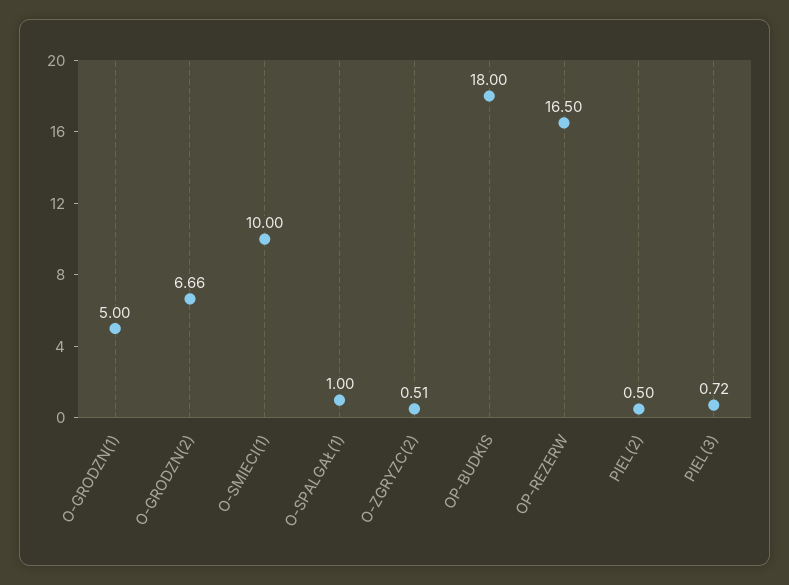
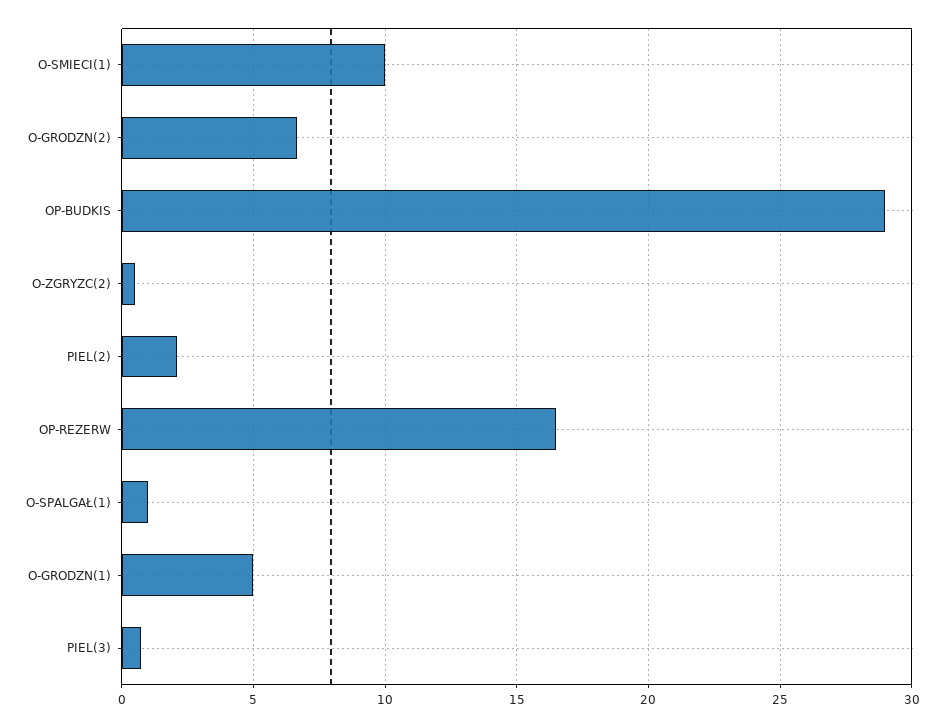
  {
    "O-GRODZN(1)": 5,
    "O-GRODZN(2)": 6.66,
    "O-SMIECI(1)": 10,
    "O-SPALGAŁ(1)": 1,
    "O-ZGRYZC(2)": 0.51,
-   "OP-BUDKIS": 18,
+   "OP-BUDKIS": 29,
    "OP-REZERW": 16.5,
-   "PIEL(2)": 0.5,
+   "PIEL(2)": 2,
    "PIEL(3)": 0.72
  }

